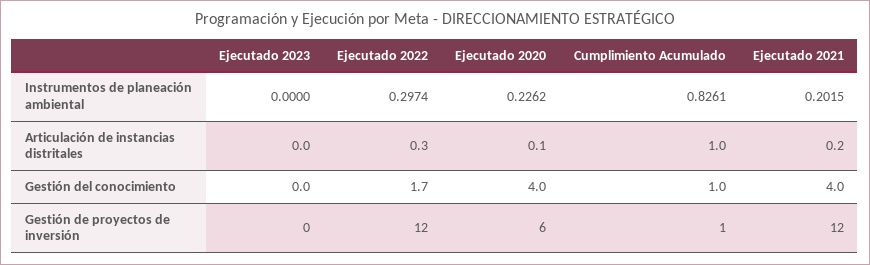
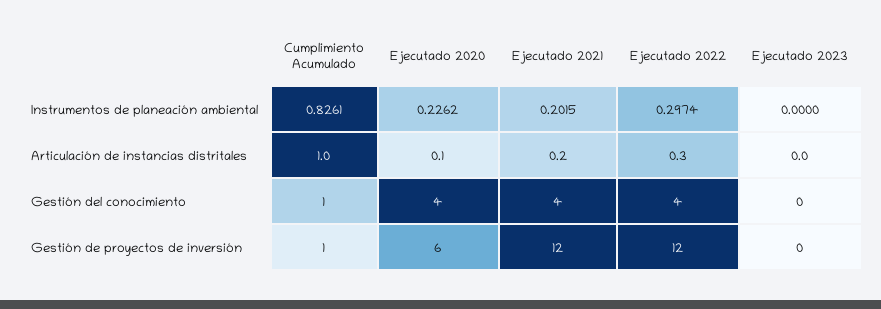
  {
    "Ejecutado 2023": {
      "Instrumentos de planeación ambiental": 0,
      "Articulación de instancias distritales": 0,
      "Gestión del conocimiento": 0,
      "Gestión de proyectos de inversión": 0
    },
    "Ejecutado 2022": {
      "Instrumentos de planeación ambiental": 0.2974,
      "Articulación de instancias distritales": 0.3,
-     "Gestión del conocimiento": 1.7,
+     "Gestión del conocimiento": 4,
      "Gestión de proyectos de inversión": 12
    },
    "Ejecutado 2020": {
      "Instrumentos de planeación ambiental": 0.2262,
      "Articulación de instancias distritales": 0.1,
      "Gestión del conocimiento": 4,
      "Gestión de proyectos de inversión": 6
    },
    "Cumplimiento Acumulado": {
      "Instrumentos de planeación ambiental": 0.8261,
      "Articulación de instancias distritales": 1,
      "Gestión del conocimiento": 1,
      "Gestión de proyectos de inversión": 1
    },
    "Ejecutado 2021": {
      "Instrumentos de planeación ambiental": 0.2015,
      "Articulación de instancias distritales": 0.2,
      "Gestión del conocimiento": 4,
      "Gestión de proyectos de inversión": 12
    }
  }

